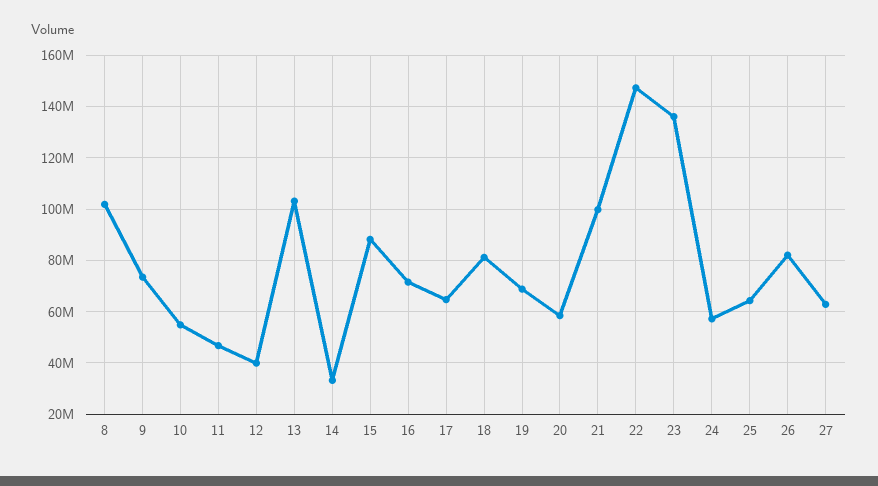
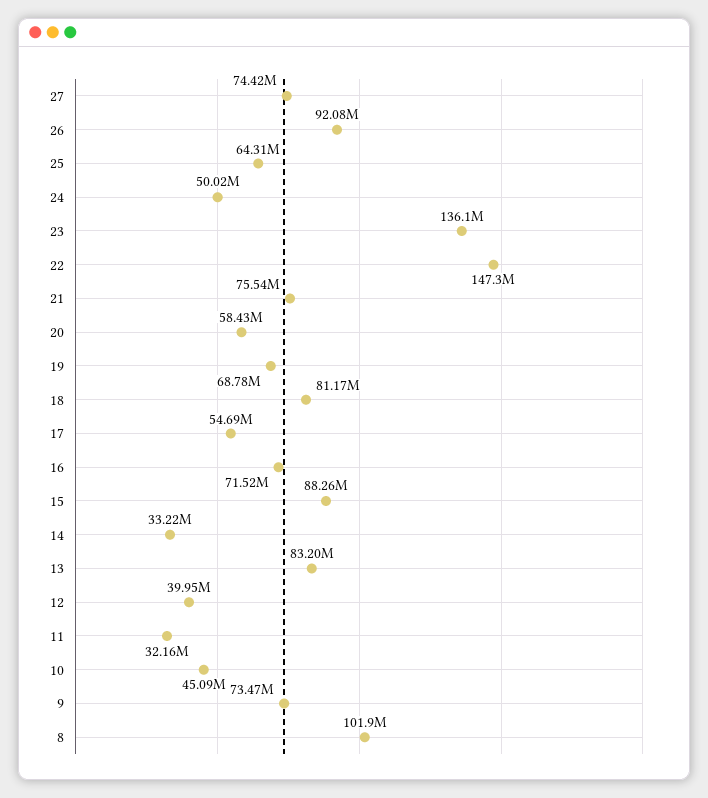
  {
    "8": 101900000,
    "9": 73470000,
-   "10": 55000000,
+   "10": 45090000,
-   "11": 47500000,
+   "11": 32160000,
    "12": 39950000,
-   "13": 102500000,
+   "13": 83200000,
    "14": 33220000,
    "15": 88260000,
    "16": 71520000,
-   "17": 65000000,
+   "17": 54690000,
    "18": 81170000,
    "19": 68780000,
    "20": 58430000,
-   "21": 100000000,
+   "21": 75540000,
    "22": 147300000,
    "23": 136100000,
-   "24": 57500000,
+   "24": 50020000,
    "25": 64310000,
-   "26": 82500000,
+   "26": 92080000,
-   "27": 62500000
+   "27": 74420000
  }

